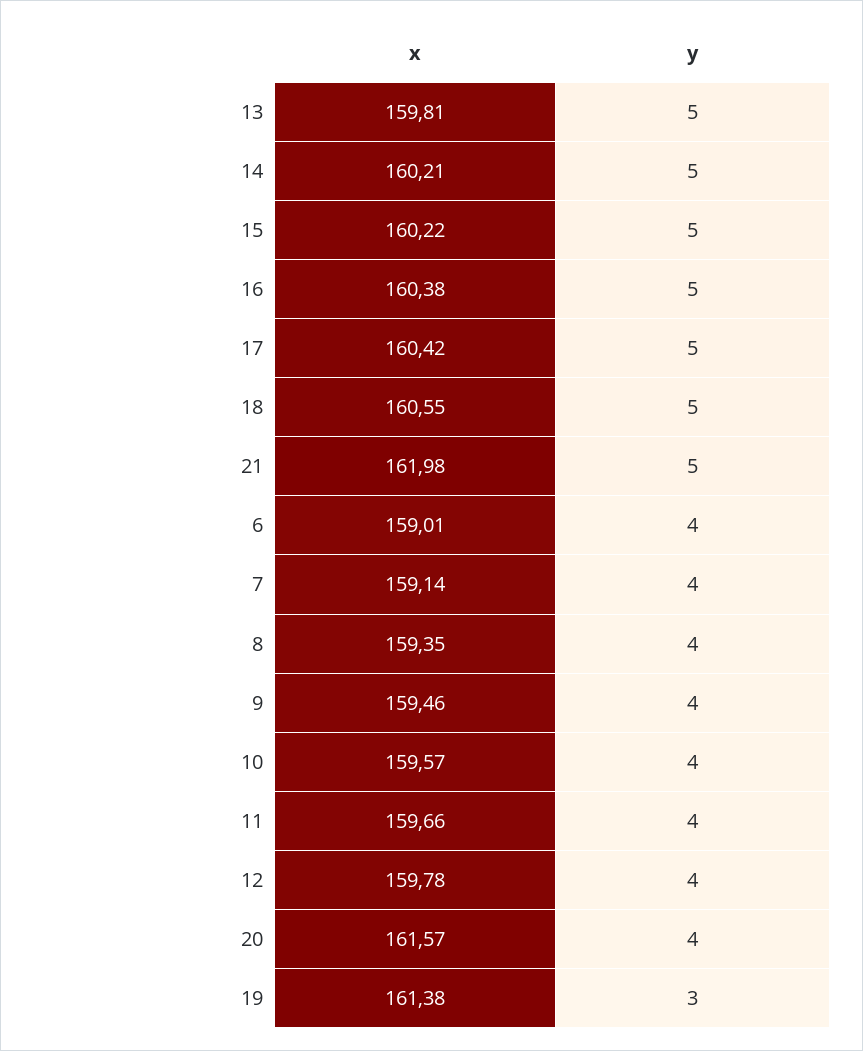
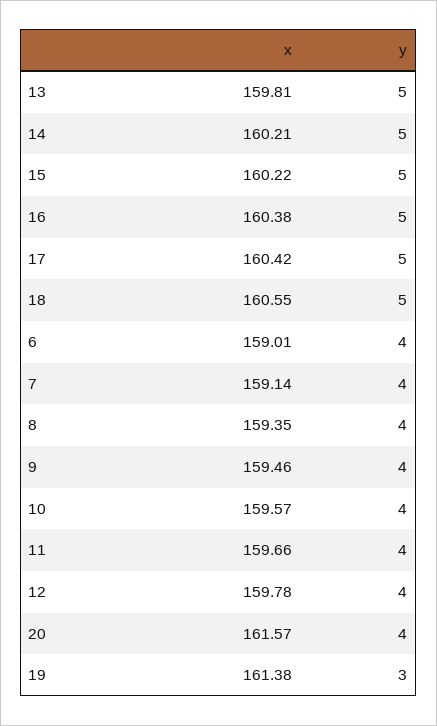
  {
    "x": {
      "13": 159.81,
      "14": 160.21,
      "15": 160.22,
      "16": 160.38,
      "17": 160.42,
      "18": 160.55,
-     "21": 161.98,
      "6": 159.01,
      "7": 159.14,
      "8": 159.35,
      "9": 159.46,
      "10": 159.57,
      "11": 159.66,
      "12": 159.78,
      "20": 161.57,
      "19": 161.38
    },
    "y": {
      "13": 5,
      "14": 5,
      "15": 5,
      "16": 5,
      "17": 5,
      "18": 5,
-     "21": 5,
      "6": 4,
      "7": 4,
      "8": 4,
      "9": 4,
      "10": 4,
      "11": 4,
      "12": 4,
      "20": 4,
      "19": 3
    }
  }

